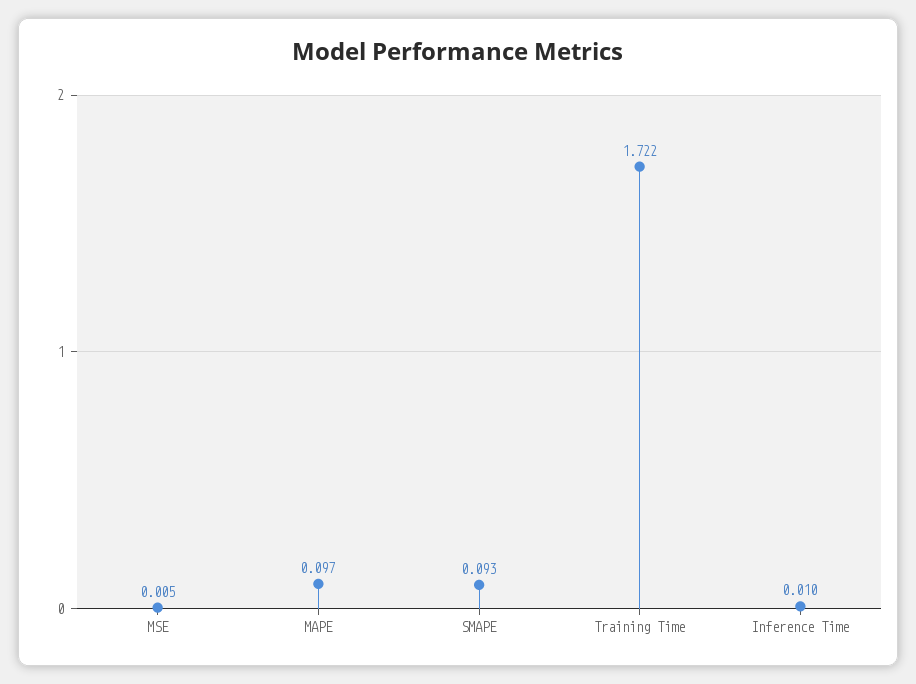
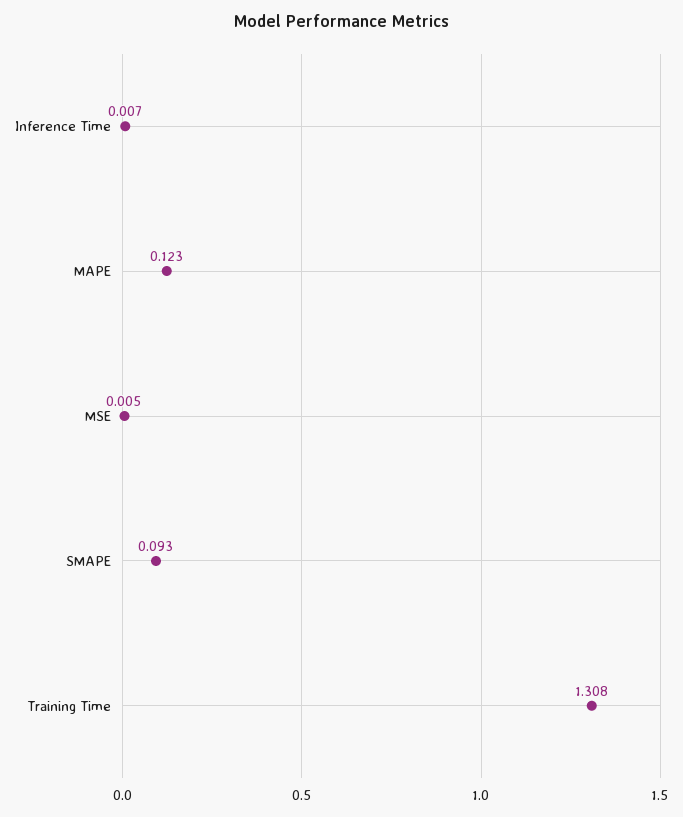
  {
    "MSE": 0.005,
-   "MAPE": 0.097,
+   "MAPE": 0.123,
    "SMAPE": 0.093,
-   "Training Time": 1.722,
+   "Training Time": 1.308,
-   "Inference Time": 0.01
+   "Inference Time": 0.007
  }

